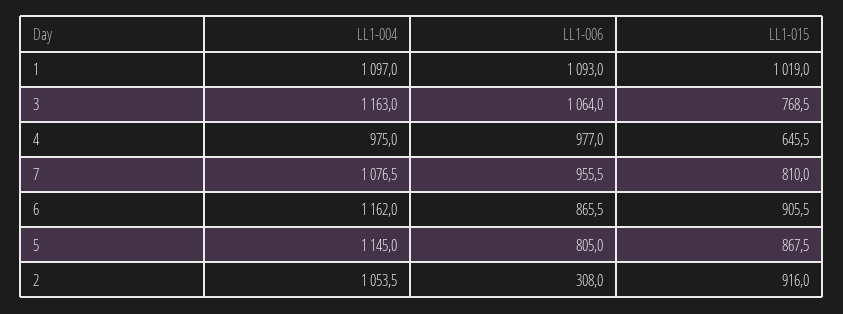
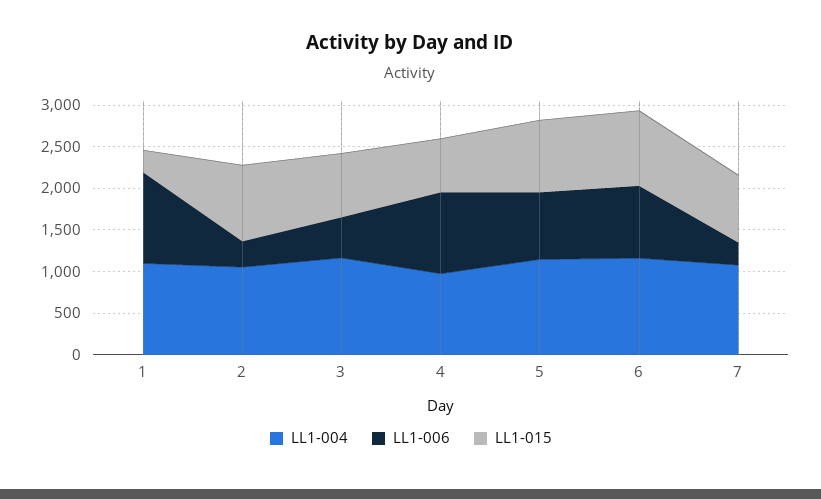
  {
    "LL1-004": {
      "1": 1097,
      "3": 1163,
      "4": 975,
      "7": 1076.5,
      "6": 1162,
      "5": 1145,
      "2": 1053.5
    },
    "LL1-006": {
      "1": 1093,
-     "3": 1064,
+     "3": 500,
      "4": 977,
-     "7": 955.5,
+     "7": 300,
      "6": 865.5,
      "5": 805,
      "2": 308
    },
    "LL1-015": {
-     "1": 1019,
+     "1": 300,
      "3": 768.5,
      "4": 645.5,
      "7": 810,
      "6": 905.5,
      "5": 867.5,
      "2": 916
    }
  }

